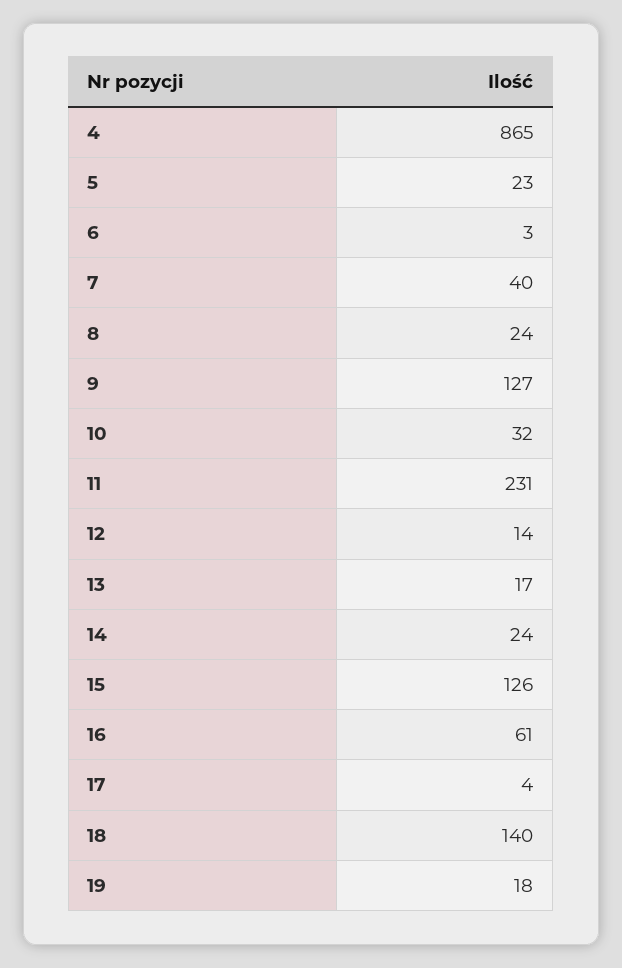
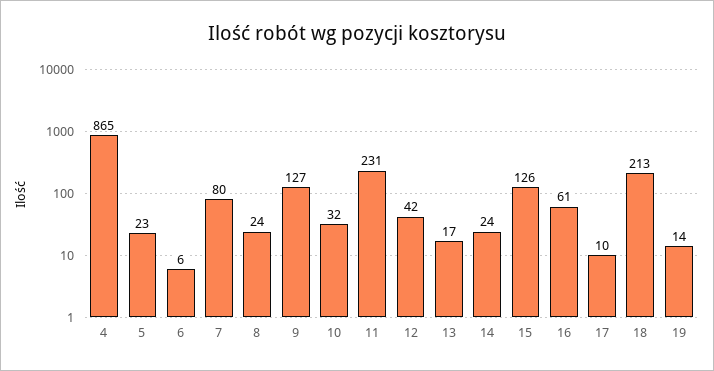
  {
    "4": 865,
    "5": 23,
-   "6": 3,
+   "6": 6,
-   "7": 40,
+   "7": 80,
    "8": 24,
    "9": 127,
    "10": 32,
    "11": 231,
-   "12": 14,
+   "12": 42,
    "13": 17,
    "14": 24,
    "15": 126,
    "16": 61,
-   "17": 4,
+   "17": 10,
-   "18": 140,
+   "18": 213,
-   "19": 18
+   "19": 14
  }

